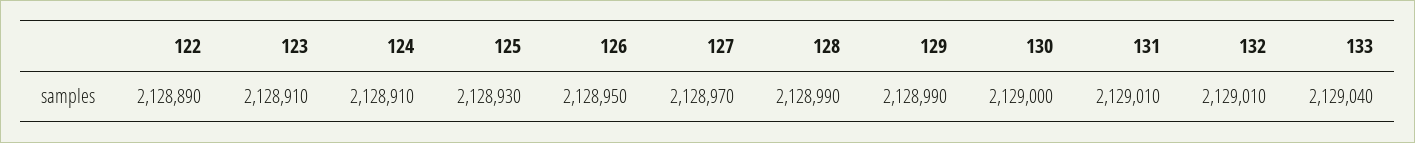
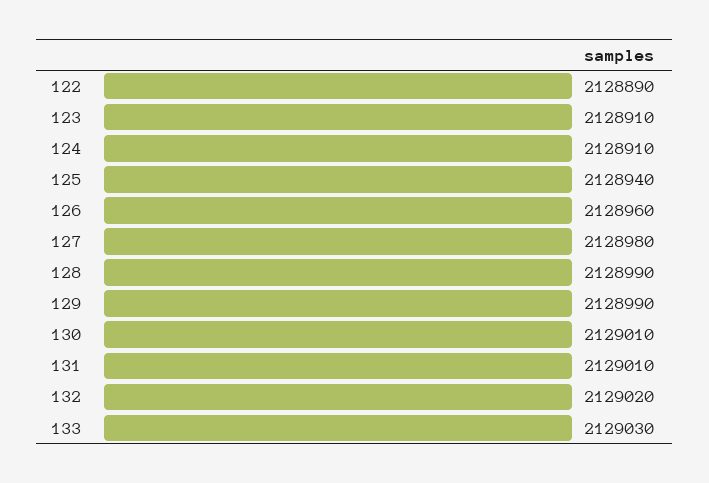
  {
    "122": 2128890,
    "123": 2128910,
    "124": 2128910,
-   "125": 2128930,
+   "125": 2128940,
-   "126": 2128950,
+   "126": 2128960,
-   "127": 2128970,
+   "127": 2128980,
    "128": 2128990,
    "129": 2128990,
-   "130": 2129000,
+   "130": 2129010,
    "131": 2129010,
-   "132": 2129010,
+   "132": 2129020,
-   "133": 2129040
+   "133": 2129030
  }

